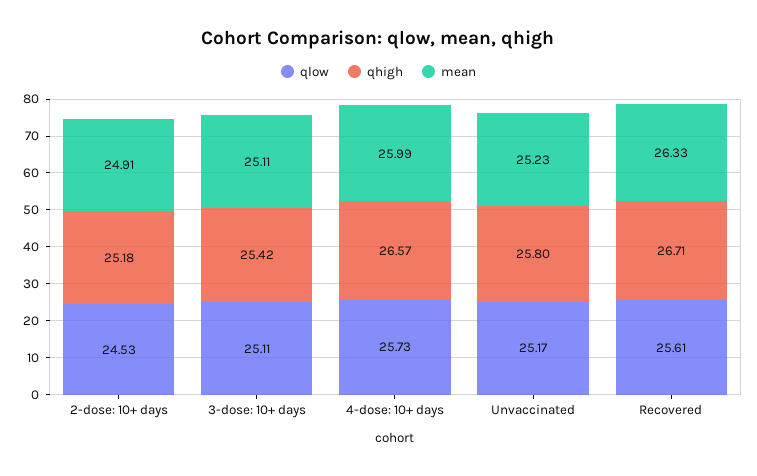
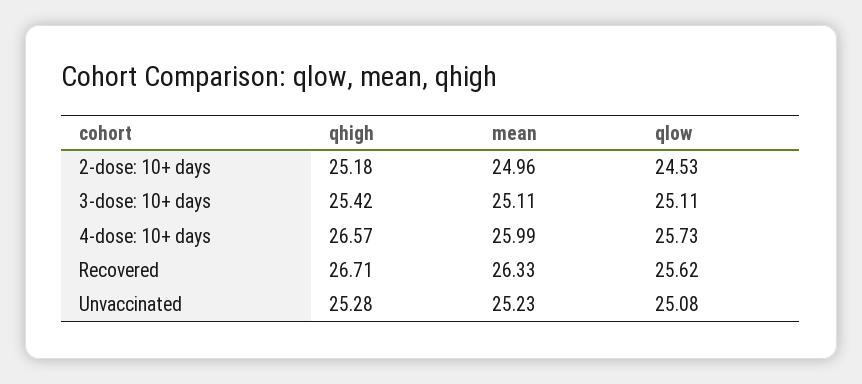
  {
    "qlow": {
      "2-dose: 10+ days": 24.53,
      "3-dose: 10+ days": 25.11,
      "4-dose: 10+ days": 25.73,
-     "Unvaccinated": 25.17,
+     "Unvaccinated": 25.08,
-     "Recovered": 25.61
+     "Recovered": 25.62
    },
    "qhigh": {
      "2-dose: 10+ days": 25.18,
      "3-dose: 10+ days": 25.42,
      "4-dose: 10+ days": 26.57,
-     "Unvaccinated": 25.8,
+     "Unvaccinated": 25.28,
      "Recovered": 26.71
    },
    "mean": {
-     "2-dose: 10+ days": 24.91,
+     "2-dose: 10+ days": 24.96,
      "3-dose: 10+ days": 25.11,
      "4-dose: 10+ days": 25.99,
      "Unvaccinated": 25.23,
      "Recovered": 26.33
    }
  }

